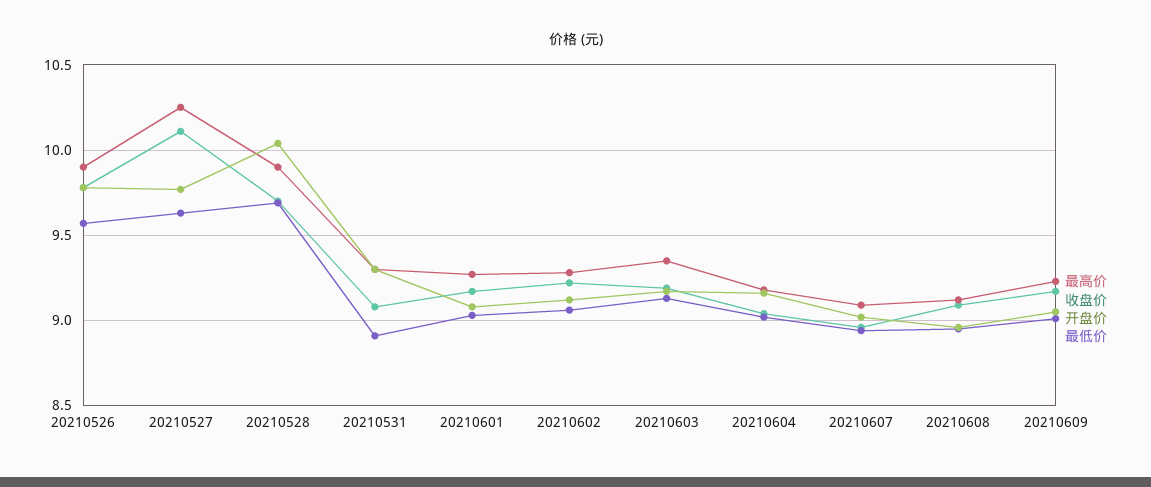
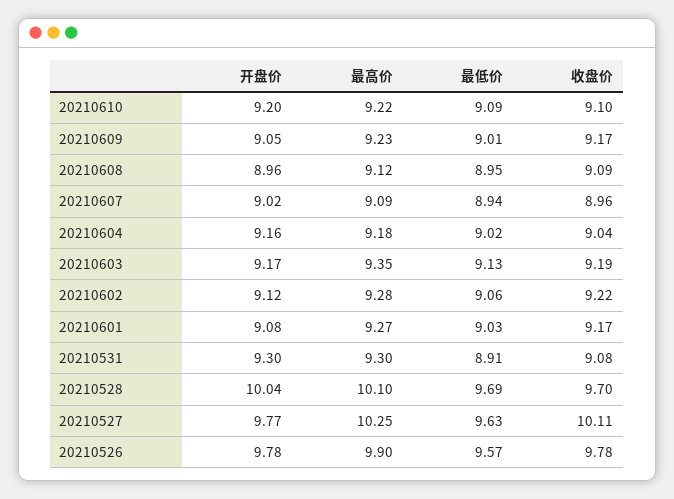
  {
    "最高价": {
      "20210526": 9.9,
      "20210527": 10.25,
-     "20210528": 9.9,
+     "20210528": 10.1,
      "20210531": 9.3,
      "20210601": 9.27,
      "20210602": 9.28,
      "20210603": 9.35,
      "20210604": 9.18,
      "20210607": 9.09,
      "20210608": 9.12,
-     "20210609": 9.23
+     "20210609": 9.23,
+     "20210610": 9.22
    },
    "收盘价": {
      "20210526": 9.78,
      "20210527": 10.11,
      "20210528": 9.7,
      "20210531": 9.08,
      "20210601": 9.17,
      "20210602": 9.22,
      "20210603": 9.19,
      "20210604": 9.04,
      "20210607": 8.96,
      "20210608": 9.09,
-     "20210609": 9.17
+     "20210609": 9.17,
+     "20210610": 9.1
    },
    "开盘价": {
      "20210526": 9.78,
      "20210527": 9.77,
      "20210528": 10.04,
      "20210531": 9.3,
      "20210601": 9.08,
      "20210602": 9.12,
      "20210603": 9.17,
      "20210604": 9.16,
      "20210607": 9.02,
      "20210608": 8.96,
-     "20210609": 9.05
+     "20210609": 9.05,
+     "20210610": 9.2
    },
    "最低价": {
      "20210526": 9.57,
      "20210527": 9.63,
      "20210528": 9.69,
      "20210531": 8.91,
      "20210601": 9.03,
      "20210602": 9.06,
      "20210603": 9.13,
      "20210604": 9.02,
      "20210607": 8.94,
      "20210608": 8.95,
-     "20210609": 9.01
+     "20210609": 9.01,
+     "20210610": 9.09
    }
  }

